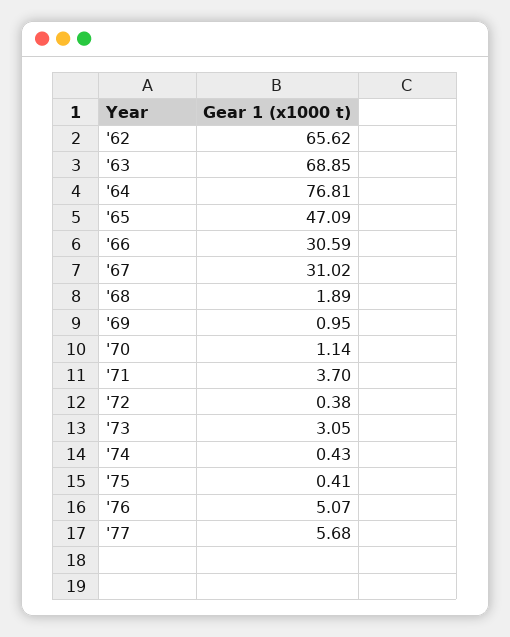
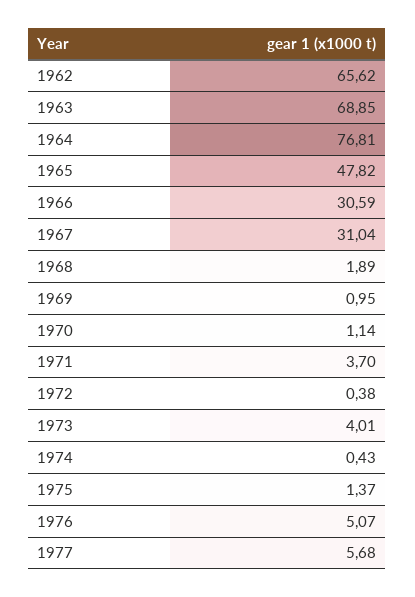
  {
    "'62": 65.62,
    "'63": 68.85,
    "'64": 76.81,
-   "'65": 47.09,
+   "'65": 47.82,
    "'66": 30.59,
-   "'67": 31.02,
+   "'67": 31.04,
    "'68": 1.89,
    "'69": 0.95,
    "'70": 1.14,
    "'71": 3.7,
    "'72": 0.38,
-   "'73": 3.05,
+   "'73": 4.01,
    "'74": 0.43,
-   "'75": 0.41,
+   "'75": 1.37,
    "'76": 5.07,
    "'77": 5.68
  }

